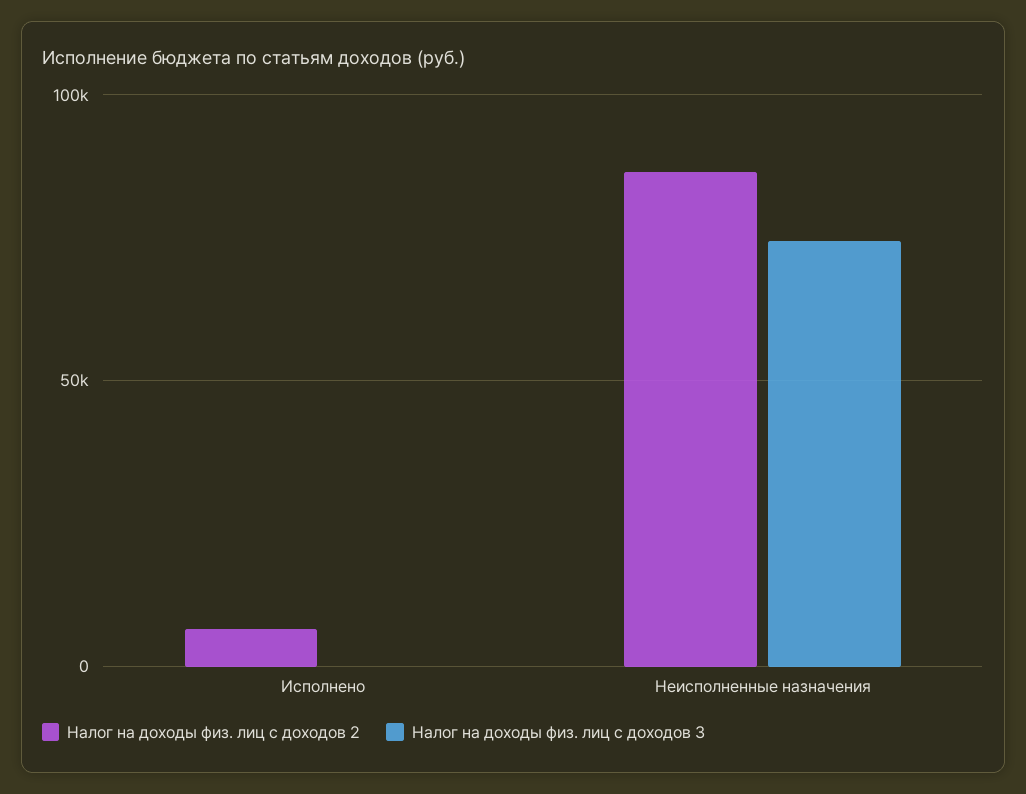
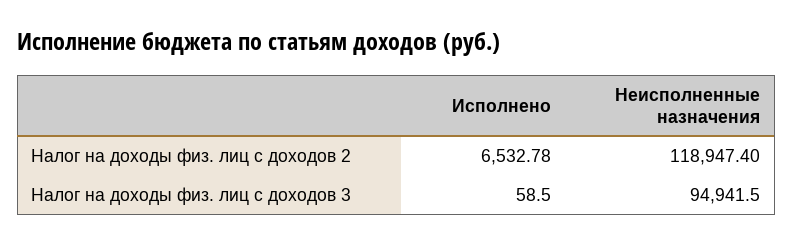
  {
    "Налог на доходы физ. лиц с доходов 2": {
      "Исполнено": 6532.78,
-     "Неисполненные назначения": 85000
+     "Неисполненные назначения": 118947.4
    },
    "Налог на доходы физ. лиц с доходов 3": {
      "Исполнено": 58.5,
-     "Неисполненные назначения": 75000
+     "Неисполненные назначения": 94941.5
    }
  }

